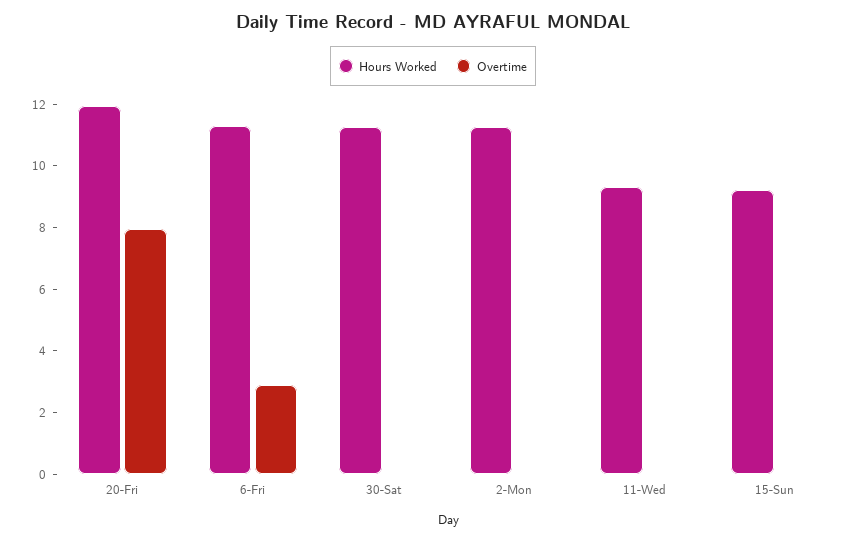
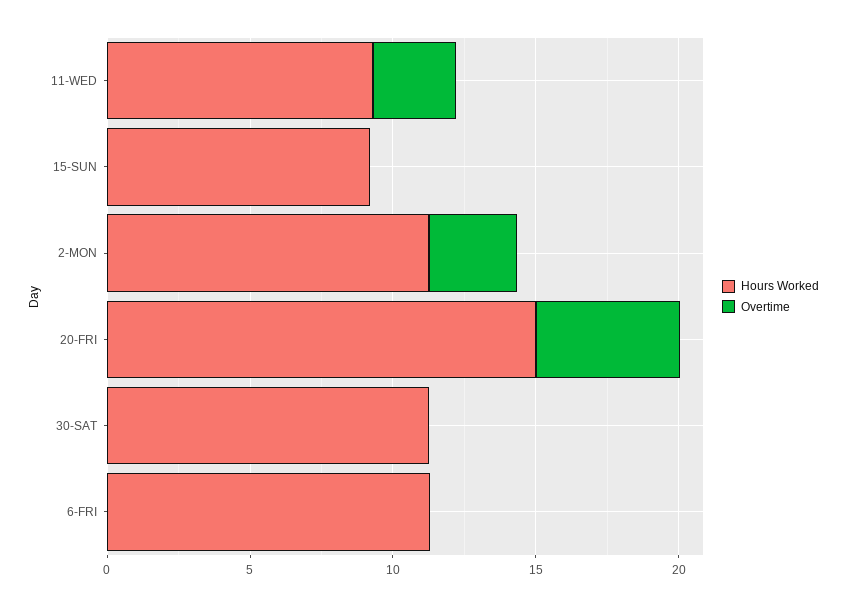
  {
    "Hours Worked": {
-     "20-Fri": 12,
+     "20-Fri": 15,
      "6-Fri": 11.5,
      "30-Sat": 11.5,
      "2-Mon": 11.5,
      "11-Wed": 9.5,
      "15-Sun": 9
    },
    "Overtime": {
-     "20-Fri": 8,
+     "20-Fri": 5,
-     "6-Fri": 3,
+     "6-Fri": 0,
      "30-Sat": 0,
-     "2-Mon": 0,
+     "2-Mon": 3,
-     "11-Wed": 0,
+     "11-Wed": 3,
      "15-Sun": 0
    }
  }

